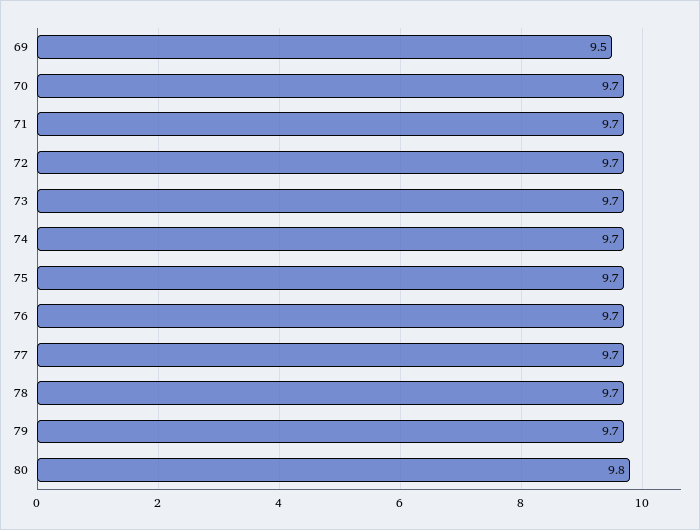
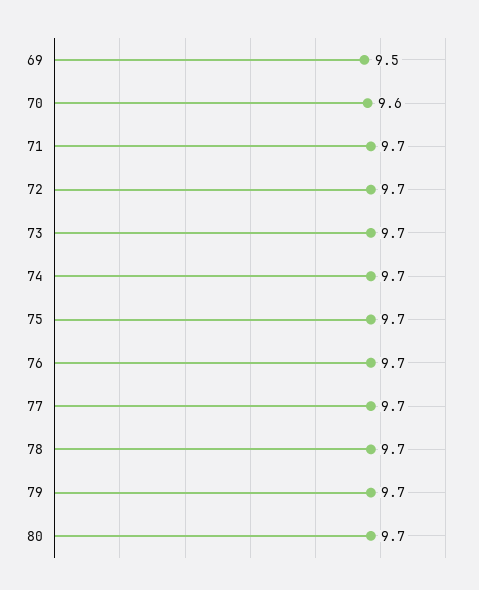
  {
    "69": 9.5,
-   "70": 9.7,
+   "70": 9.6,
    "71": 9.7,
    "72": 9.7,
    "73": 9.7,
    "74": 9.7,
    "75": 9.7,
    "76": 9.7,
    "77": 9.7,
    "78": 9.7,
    "79": 9.7,
-   "80": 9.8
+   "80": 9.7
  }

